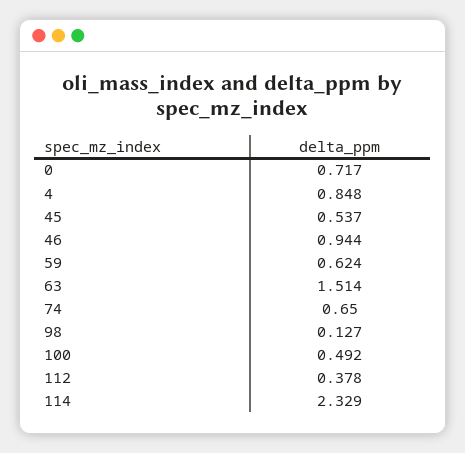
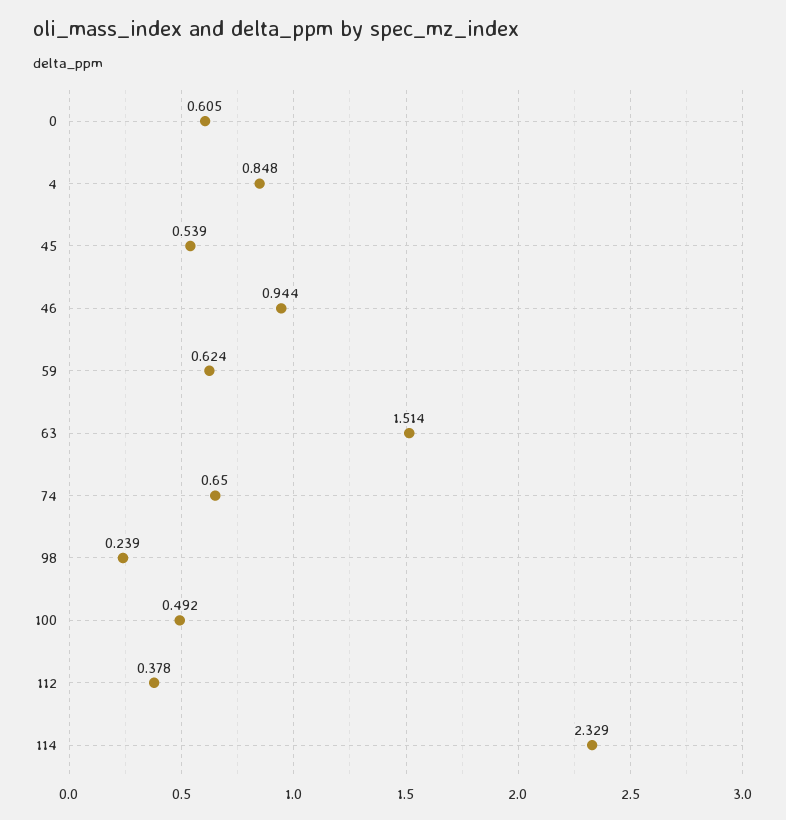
  {
-   "0": 0.717,
+   "0": 0.605,
    "4": 0.848,
-   "45": 0.537,
+   "45": 0.539,
    "46": 0.944,
    "59": 0.624,
    "63": 1.514,
    "74": 0.65,
-   "98": 0.127,
+   "98": 0.239,
    "100": 0.492,
    "112": 0.378,
    "114": 2.329
  }

